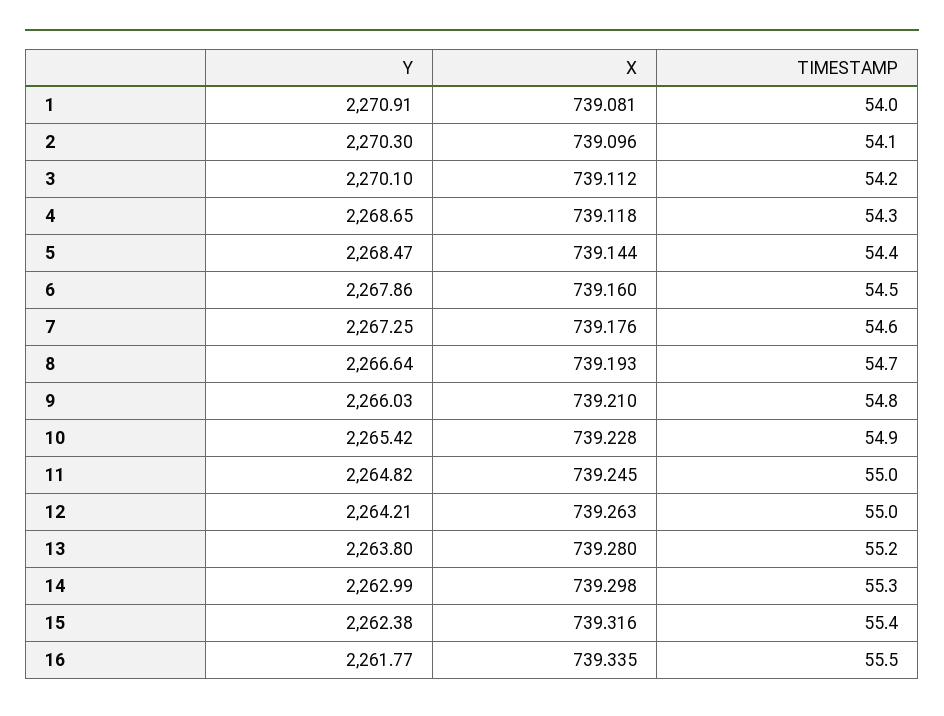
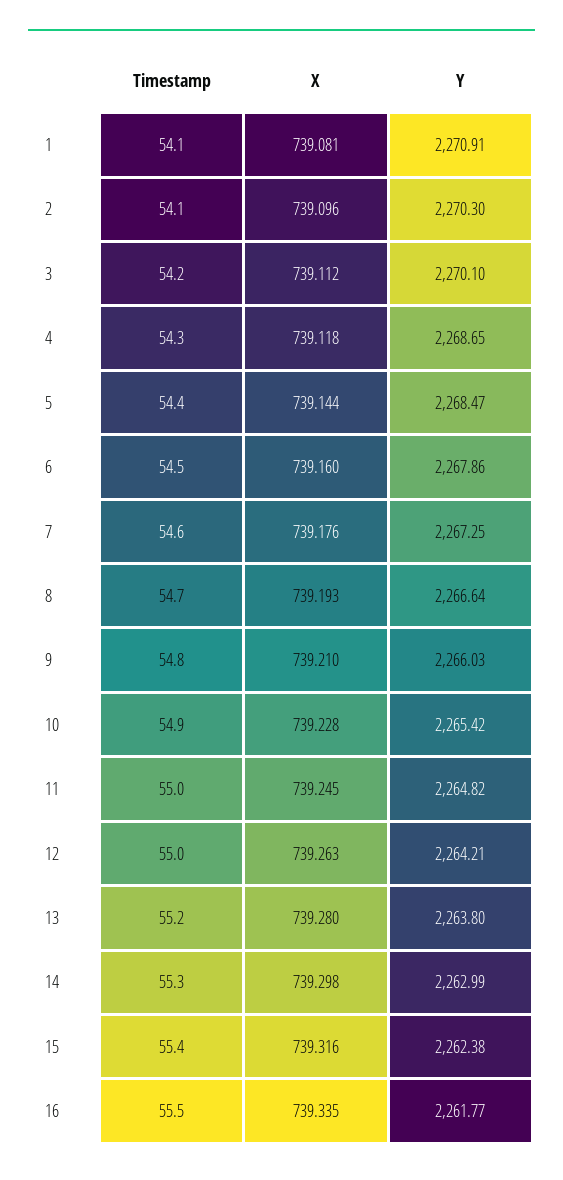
  {
    "Y": {
      "1": 2270.91,
      "2": 2270.3,
      "3": 2270.1,
      "4": 2268.65,
      "5": 2268.47,
      "6": 2267.86,
      "7": 2267.25,
      "8": 2266.64,
      "9": 2266.03,
      "10": 2265.42,
      "11": 2264.82,
      "12": 2264.21,
      "13": 2263.8,
      "14": 2262.99,
      "15": 2262.38,
      "16": 2261.77
    },
    "X": {
      "1": 739.081,
      "2": 739.096,
      "3": 739.112,
      "4": 739.118,
      "5": 739.144,
      "6": 739.16,
      "7": 739.176,
      "8": 739.193,
      "9": 739.21,
      "10": 739.228,
      "11": 739.245,
      "12": 739.263,
      "13": 739.28,
      "14": 739.298,
      "15": 739.316,
      "16": 739.335
    },
    "TIMESTAMP": {
-     "1": 54,
+     "1": 54.1,
      "2": 54.1,
      "3": 54.2,
      "4": 54.3,
      "5": 54.4,
      "6": 54.5,
      "7": 54.6,
      "8": 54.7,
      "9": 54.8,
      "10": 54.9,
      "11": 55,
      "12": 55,
      "13": 55.2,
      "14": 55.3,
      "15": 55.4,
      "16": 55.5
    }
  }

